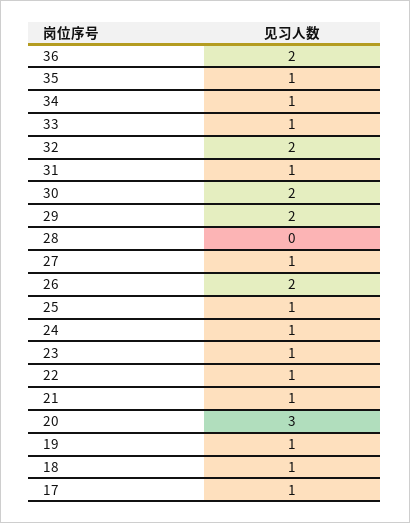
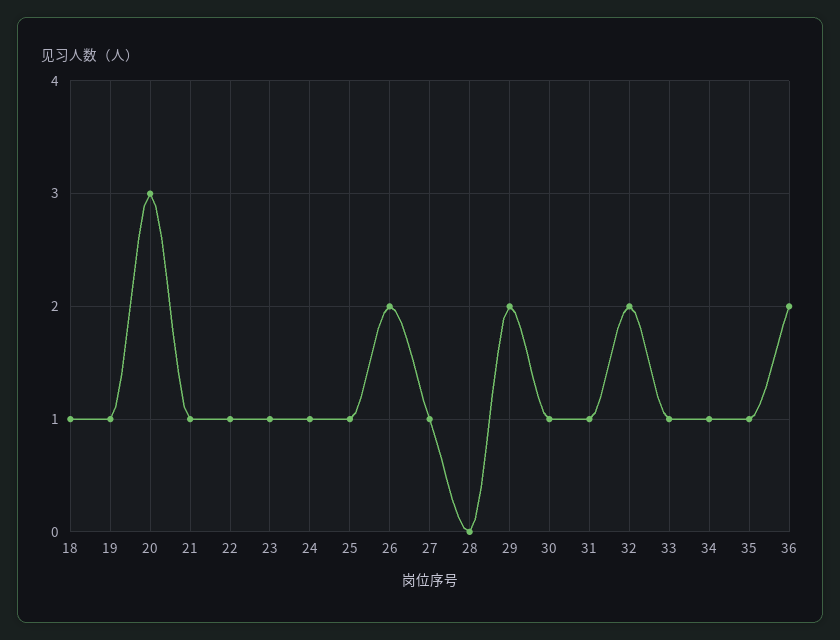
  {
    "36": 2,
    "35": 1,
    "34": 1,
    "33": 1,
    "32": 2,
    "31": 1,
-   "30": 2,
+   "30": 1,
    "29": 2,
    "28": 0,
    "27": 1,
    "26": 2,
    "25": 1,
    "24": 1,
    "23": 1,
    "22": 1,
    "21": 1,
    "20": 3,
    "19": 1,
-   "18": 1,
+   "18": 1
-   "17": 1
  }

